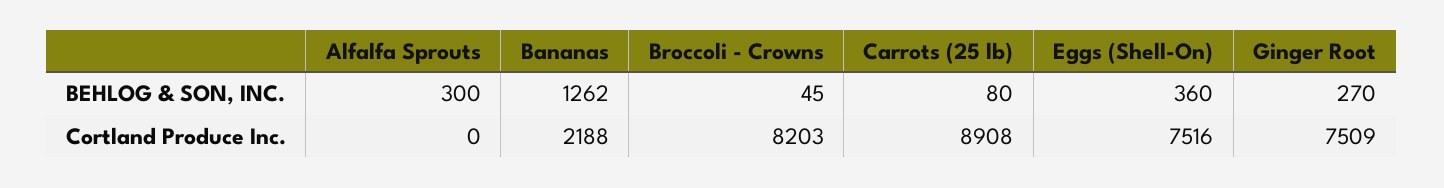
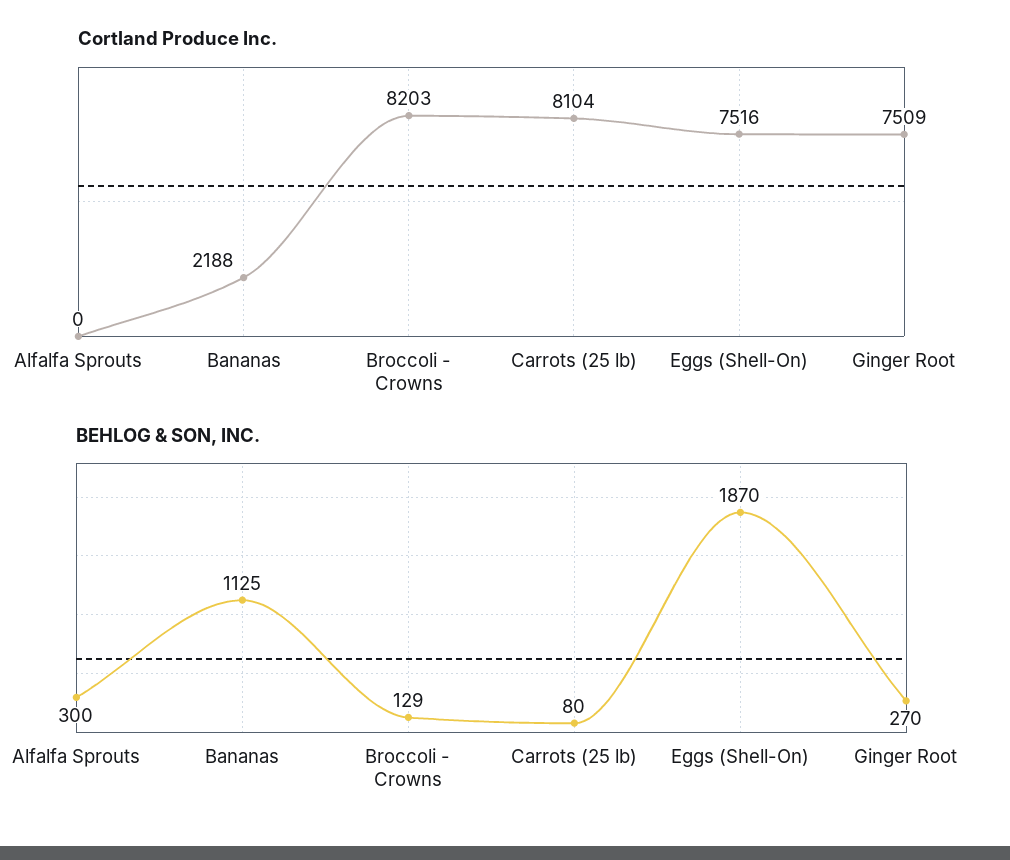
  {
    "BEHLOG & SON, INC.": {
      "Alfalfa Sprouts": 300,
-     "Bananas": 1262,
+     "Bananas": 1125,
-     "Broccoli - Crowns": 45,
+     "Broccoli - Crowns": 129,
      "Carrots (25 lb)": 80,
-     "Eggs (Shell-On)": 360,
+     "Eggs (Shell-On)": 1870,
      "Ginger Root": 270
    },
    "Cortland Produce Inc.": {
      "Alfalfa Sprouts": 0,
      "Bananas": 2188,
      "Broccoli - Crowns": 8203,
-     "Carrots (25 lb)": 8908,
+     "Carrots (25 lb)": 8104,
      "Eggs (Shell-On)": 7516,
      "Ginger Root": 7509
    }
  }

